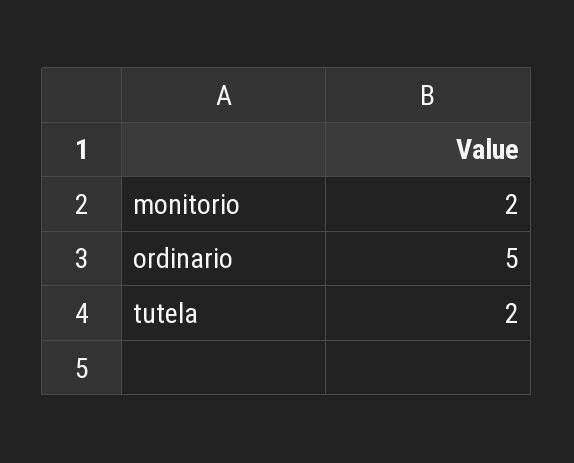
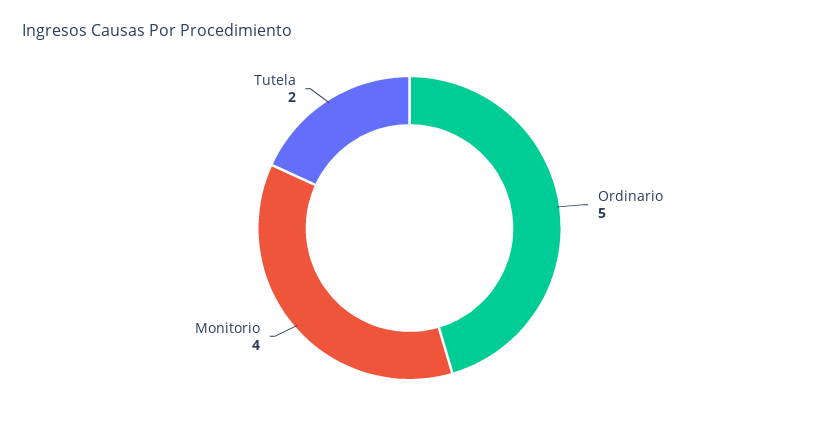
  {
-   "monitorio": 2,
+   "monitorio": 4,
    "ordinario": 5,
    "tutela": 2
  }

